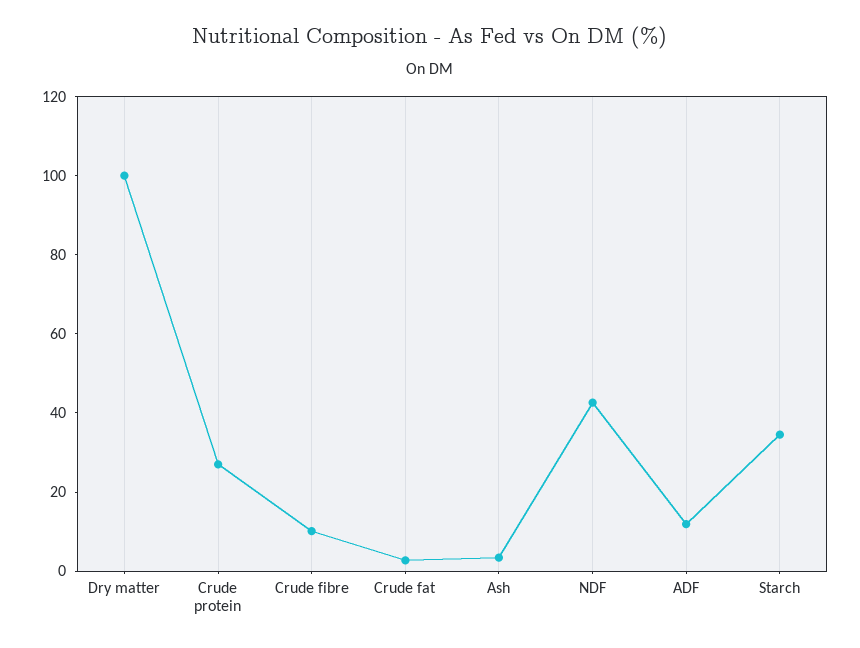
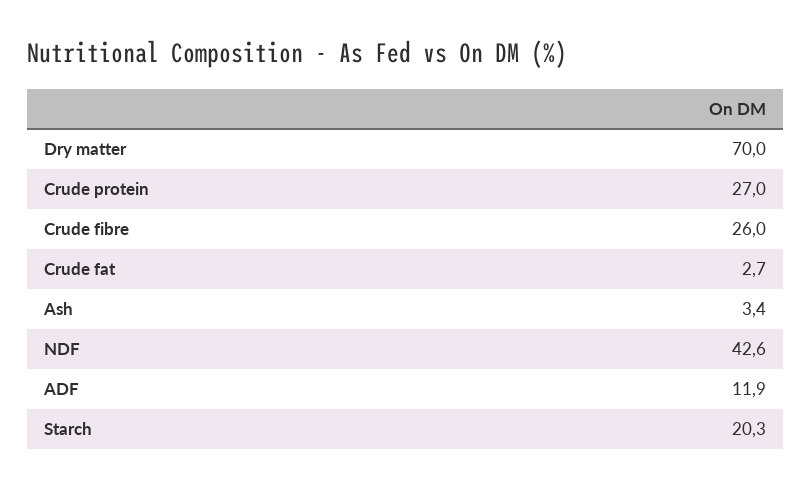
  {
-   "Dry matter": 100,
+   "Dry matter": 70,
    "Crude protein": 27,
-   "Crude fibre": 10,
+   "Crude fibre": 26,
    "Crude fat": 2.7,
    "Ash": 3.4,
    "NDF": 42.6,
    "ADF": 11.9,
-   "Starch": 35
+   "Starch": 20.3
  }

